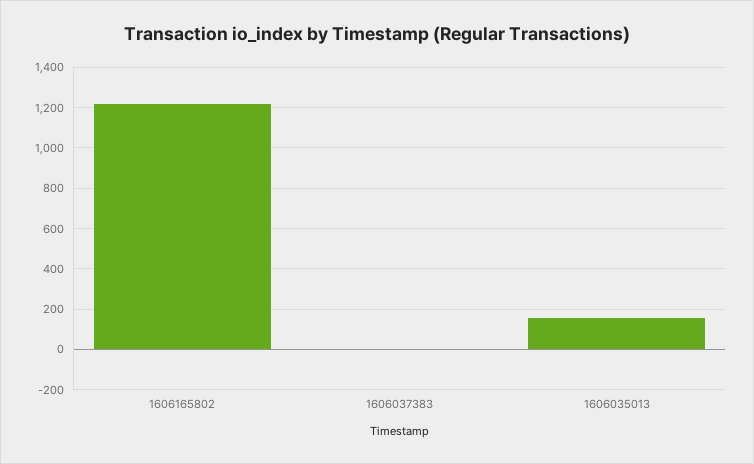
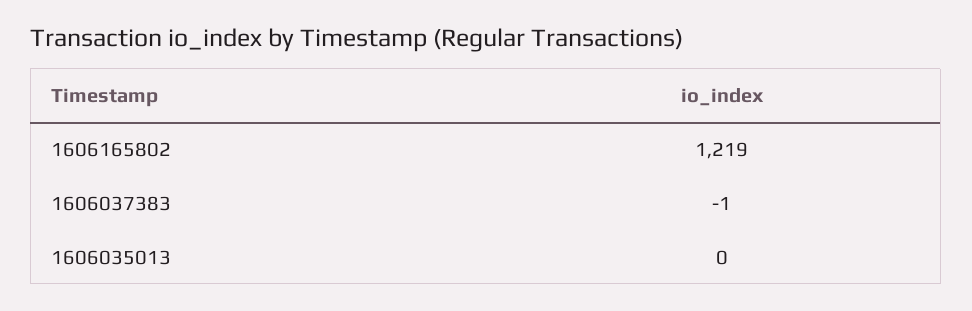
  {
    "1606165802": 1219,
    "1606037383": -1,
-   "1606035013": 150
+   "1606035013": 0
  }

